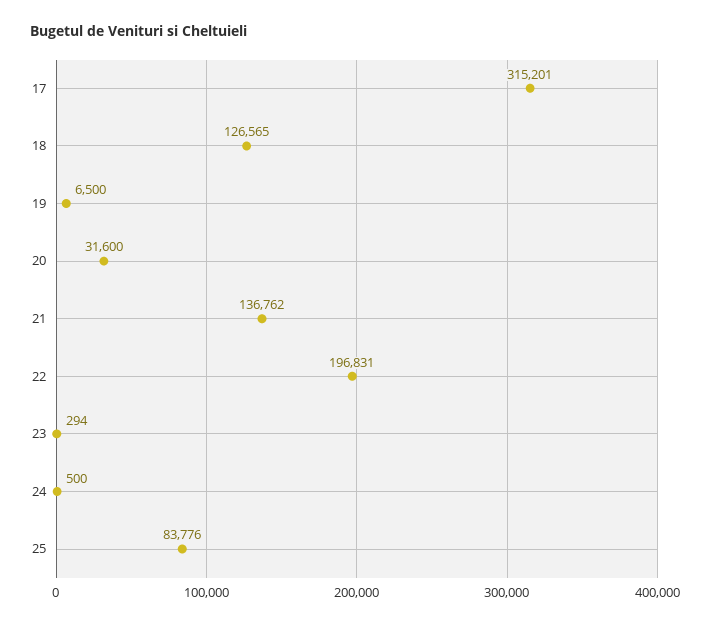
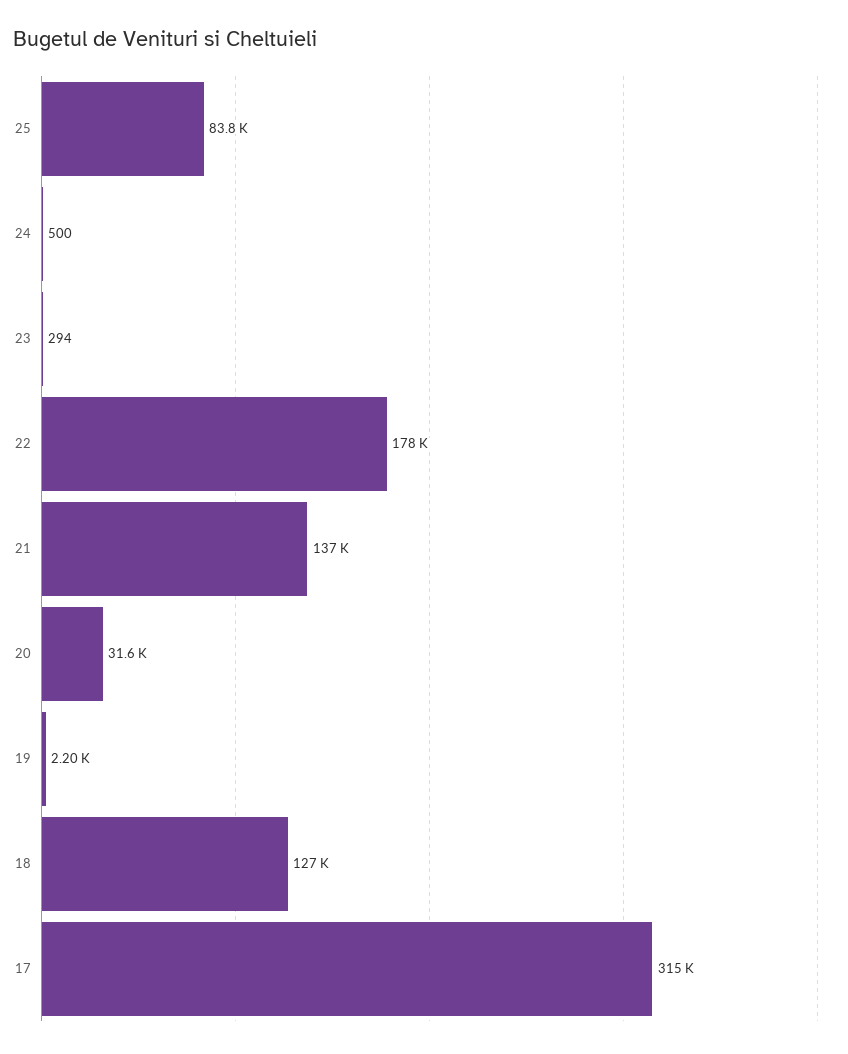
  {
    "17": 315201,
    "18": 126565,
-   "19": 6500,
+   "19": 2200,
    "20": 31600,
    "21": 136762,
-   "22": 196831,
+   "22": 178000,
    "23": 294,
    "24": 500,
    "25": 83776
  }

